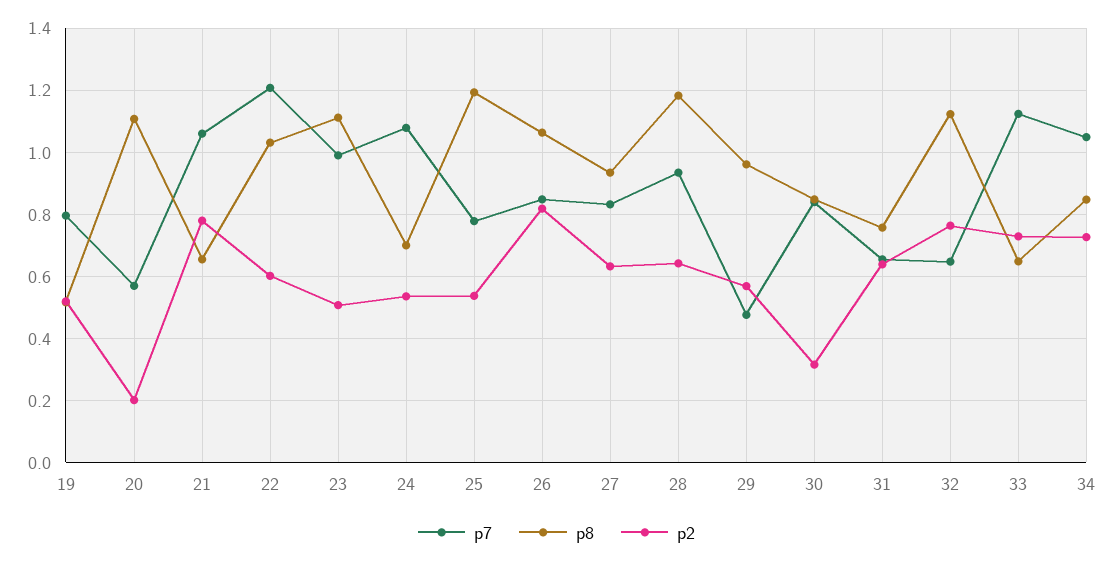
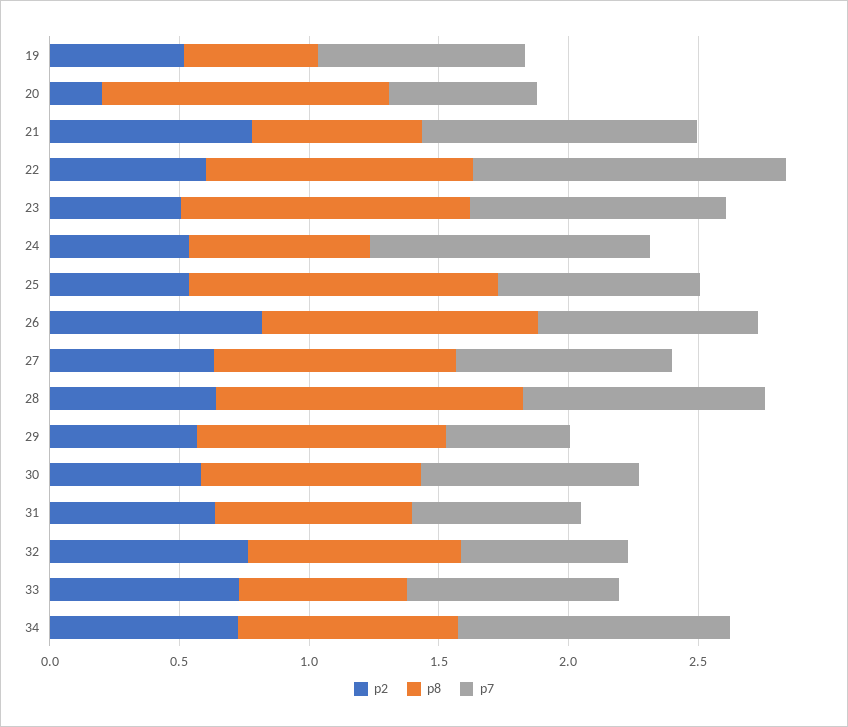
  {
    "p7": {
      "19": 0.8,
      "20": 0.56,
      "21": 1.06,
      "22": 1.2,
      "23": 1,
      "24": 1.08,
      "25": 0.78,
      "26": 0.84,
      "27": 0.84,
      "28": 0.94,
      "29": 0.48,
      "30": 0.84,
      "31": 0.66,
      "32": 0.64,
-     "33": 1.12,
+     "33": 0.8,
      "34": 1.04
    },
    "p8": {
      "19": 0.52,
      "20": 1.1,
      "21": 0.66,
      "22": 1.04,
      "23": 1.12,
      "24": 0.7,
      "25": 1.2,
      "26": 1.06,
      "27": 0.94,
      "28": 1.18,
      "29": 0.96,
      "30": 0.84,
      "31": 0.76,
-     "32": 1.12,
+     "32": 0.8,
      "33": 0.64,
      "34": 0.84
    },
    "p2": {
      "19": 0.52,
      "20": 0.2,
      "21": 0.78,
      "22": 0.6,
      "23": 0.5,
      "24": 0.54,
      "25": 0.54,
      "26": 0.82,
      "27": 0.64,
      "28": 0.64,
      "29": 0.56,
-     "30": 0.32,
+     "30": 0.6,
      "31": 0.64,
      "32": 0.76,
      "33": 0.72,
      "34": 0.72
    }
  }

